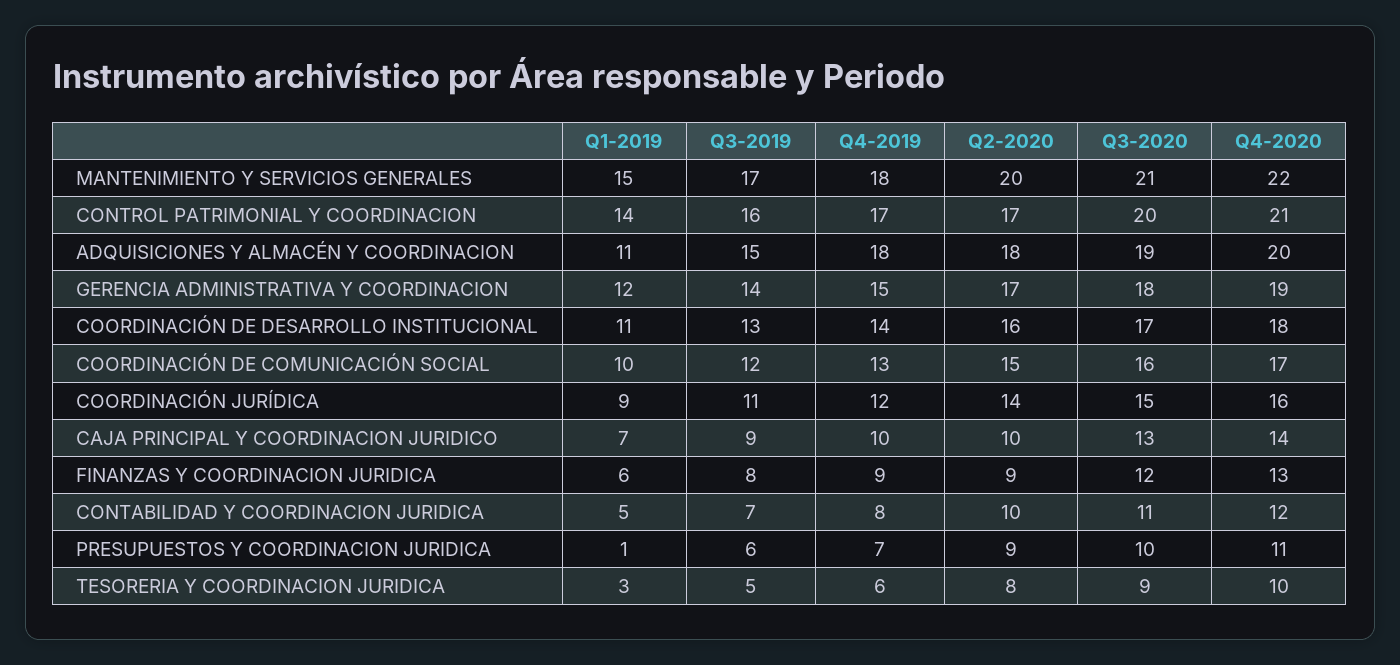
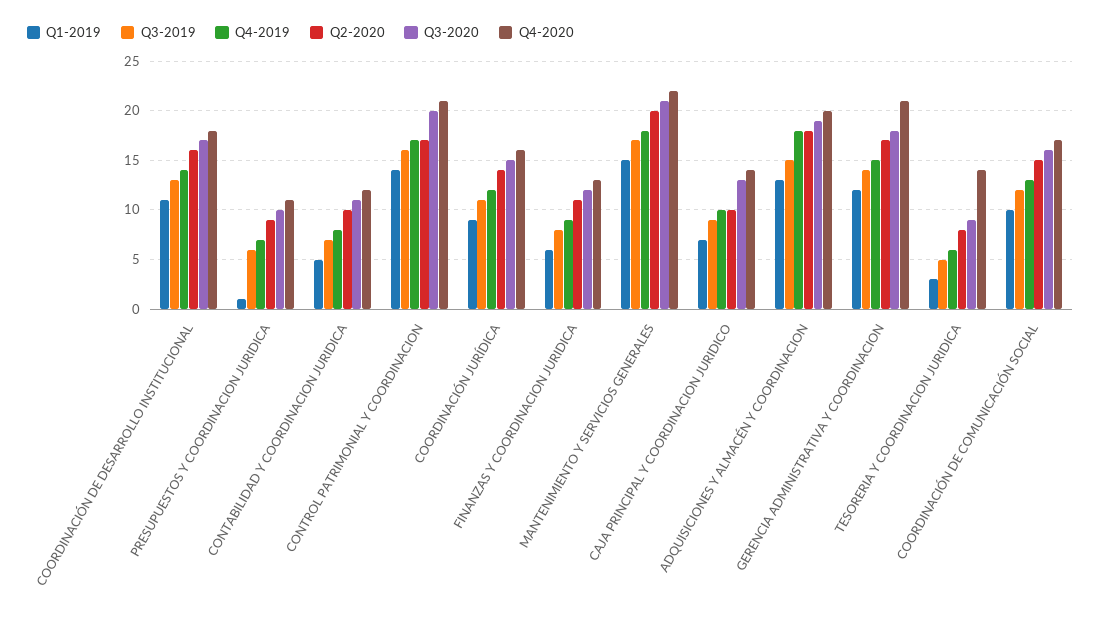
  {
    "Q1-2019": {
      "MANTENIMIENTO Y SERVICIOS GENERALES": 15,
      "CONTROL PATRIMONIAL Y COORDINACION": 14,
-     "ADQUISICIONES Y ALMACÉN Y COORDINACION": 11,
+     "ADQUISICIONES Y ALMACÉN Y COORDINACION": 13,
      "GERENCIA ADMINISTRATIVA Y COORDINACION": 12,
      "COORDINACIÓN DE DESARROLLO INSTITUCIONAL": 11,
      "COORDINACIÓN DE COMUNICACIÓN SOCIAL": 10,
      "COORDINACIÓN JURÍDICA": 9,
      "CAJA PRINCIPAL Y COORDINACION JURIDICO": 7,
      "FINANZAS Y COORDINACION JURIDICA": 6,
      "CONTABILIDAD Y COORDINACION JURIDICA": 5,
      "PRESUPUESTOS Y COORDINACION JURIDICA": 1,
      "TESORERIA Y COORDINACION JURIDICA": 3
    },
    "Q3-2019": {
      "MANTENIMIENTO Y SERVICIOS GENERALES": 17,
      "CONTROL PATRIMONIAL Y COORDINACION": 16,
      "ADQUISICIONES Y ALMACÉN Y COORDINACION": 15,
      "GERENCIA ADMINISTRATIVA Y COORDINACION": 14,
      "COORDINACIÓN DE DESARROLLO INSTITUCIONAL": 13,
      "COORDINACIÓN DE COMUNICACIÓN SOCIAL": 12,
      "COORDINACIÓN JURÍDICA": 11,
      "CAJA PRINCIPAL Y COORDINACION JURIDICO": 9,
      "FINANZAS Y COORDINACION JURIDICA": 8,
      "CONTABILIDAD Y COORDINACION JURIDICA": 7,
      "PRESUPUESTOS Y COORDINACION JURIDICA": 6,
      "TESORERIA Y COORDINACION JURIDICA": 5
    },
    "Q4-2019": {
      "MANTENIMIENTO Y SERVICIOS GENERALES": 18,
      "CONTROL PATRIMONIAL Y COORDINACION": 17,
      "ADQUISICIONES Y ALMACÉN Y COORDINACION": 18,
      "GERENCIA ADMINISTRATIVA Y COORDINACION": 15,
      "COORDINACIÓN DE DESARROLLO INSTITUCIONAL": 14,
      "COORDINACIÓN DE COMUNICACIÓN SOCIAL": 13,
      "COORDINACIÓN JURÍDICA": 12,
      "CAJA PRINCIPAL Y COORDINACION JURIDICO": 10,
      "FINANZAS Y COORDINACION JURIDICA": 9,
      "CONTABILIDAD Y COORDINACION JURIDICA": 8,
      "PRESUPUESTOS Y COORDINACION JURIDICA": 7,
      "TESORERIA Y COORDINACION JURIDICA": 6
    },
    "Q2-2020": {
      "MANTENIMIENTO Y SERVICIOS GENERALES": 20,
      "CONTROL PATRIMONIAL Y COORDINACION": 17,
      "ADQUISICIONES Y ALMACÉN Y COORDINACION": 18,
      "GERENCIA ADMINISTRATIVA Y COORDINACION": 17,
      "COORDINACIÓN DE DESARROLLO INSTITUCIONAL": 16,
      "COORDINACIÓN DE COMUNICACIÓN SOCIAL": 15,
      "COORDINACIÓN JURÍDICA": 14,
      "CAJA PRINCIPAL Y COORDINACION JURIDICO": 10,
-     "FINANZAS Y COORDINACION JURIDICA": 9,
+     "FINANZAS Y COORDINACION JURIDICA": 11,
      "CONTABILIDAD Y COORDINACION JURIDICA": 10,
      "PRESUPUESTOS Y COORDINACION JURIDICA": 9,
      "TESORERIA Y COORDINACION JURIDICA": 8
    },
    "Q3-2020": {
      "MANTENIMIENTO Y SERVICIOS GENERALES": 21,
      "CONTROL PATRIMONIAL Y COORDINACION": 20,
      "ADQUISICIONES Y ALMACÉN Y COORDINACION": 19,
      "GERENCIA ADMINISTRATIVA Y COORDINACION": 18,
      "COORDINACIÓN DE DESARROLLO INSTITUCIONAL": 17,
      "COORDINACIÓN DE COMUNICACIÓN SOCIAL": 16,
      "COORDINACIÓN JURÍDICA": 15,
      "CAJA PRINCIPAL Y COORDINACION JURIDICO": 13,
      "FINANZAS Y COORDINACION JURIDICA": 12,
      "CONTABILIDAD Y COORDINACION JURIDICA": 11,
      "PRESUPUESTOS Y COORDINACION JURIDICA": 10,
      "TESORERIA Y COORDINACION JURIDICA": 9
    },
    "Q4-2020": {
      "MANTENIMIENTO Y SERVICIOS GENERALES": 22,
      "CONTROL PATRIMONIAL Y COORDINACION": 21,
      "ADQUISICIONES Y ALMACÉN Y COORDINACION": 20,
-     "GERENCIA ADMINISTRATIVA Y COORDINACION": 19,
+     "GERENCIA ADMINISTRATIVA Y COORDINACION": 21,
      "COORDINACIÓN DE DESARROLLO INSTITUCIONAL": 18,
      "COORDINACIÓN DE COMUNICACIÓN SOCIAL": 17,
      "COORDINACIÓN JURÍDICA": 16,
      "CAJA PRINCIPAL Y COORDINACION JURIDICO": 14,
      "FINANZAS Y COORDINACION JURIDICA": 13,
      "CONTABILIDAD Y COORDINACION JURIDICA": 12,
      "PRESUPUESTOS Y COORDINACION JURIDICA": 11,
-     "TESORERIA Y COORDINACION JURIDICA": 10
+     "TESORERIA Y COORDINACION JURIDICA": 14
    }
  }

